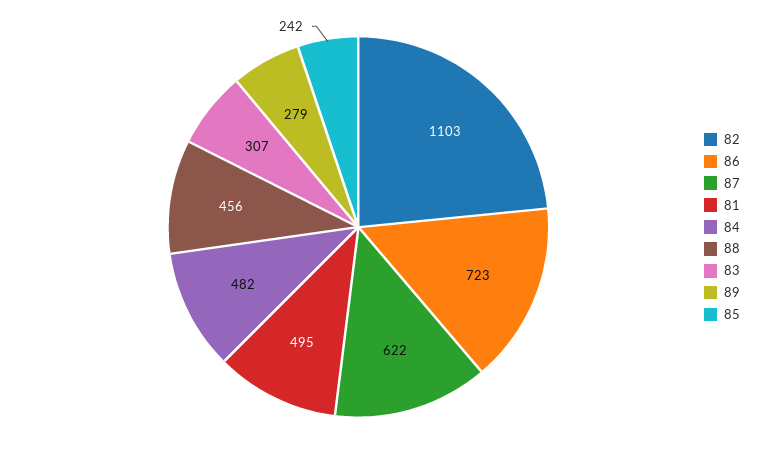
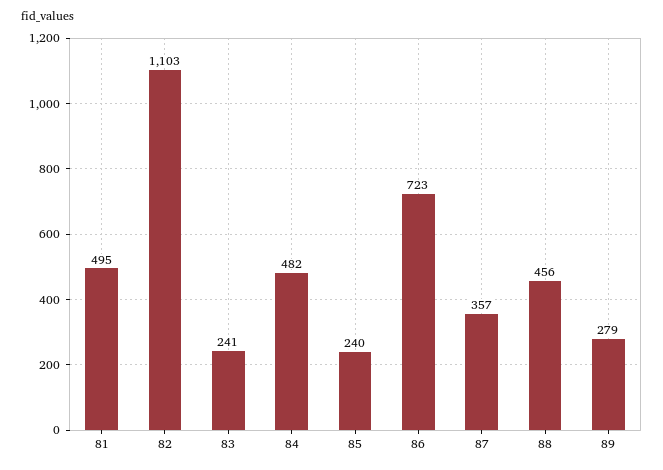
  {
    "82": 1103,
    "86": 723,
-   "87": 622,
+   "87": 357,
    "81": 495,
    "84": 482,
    "88": 456,
-   "83": 307,
+   "83": 241,
    "89": 279,
-   "85": 242
+   "85": 240
  }

